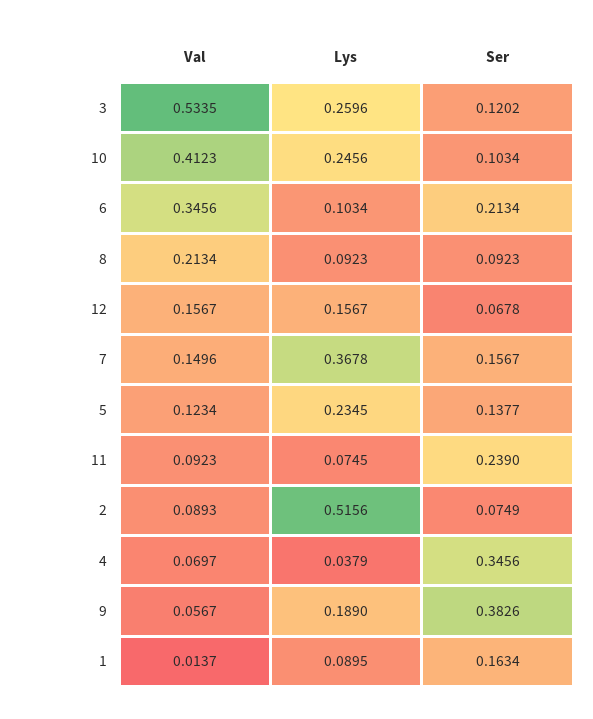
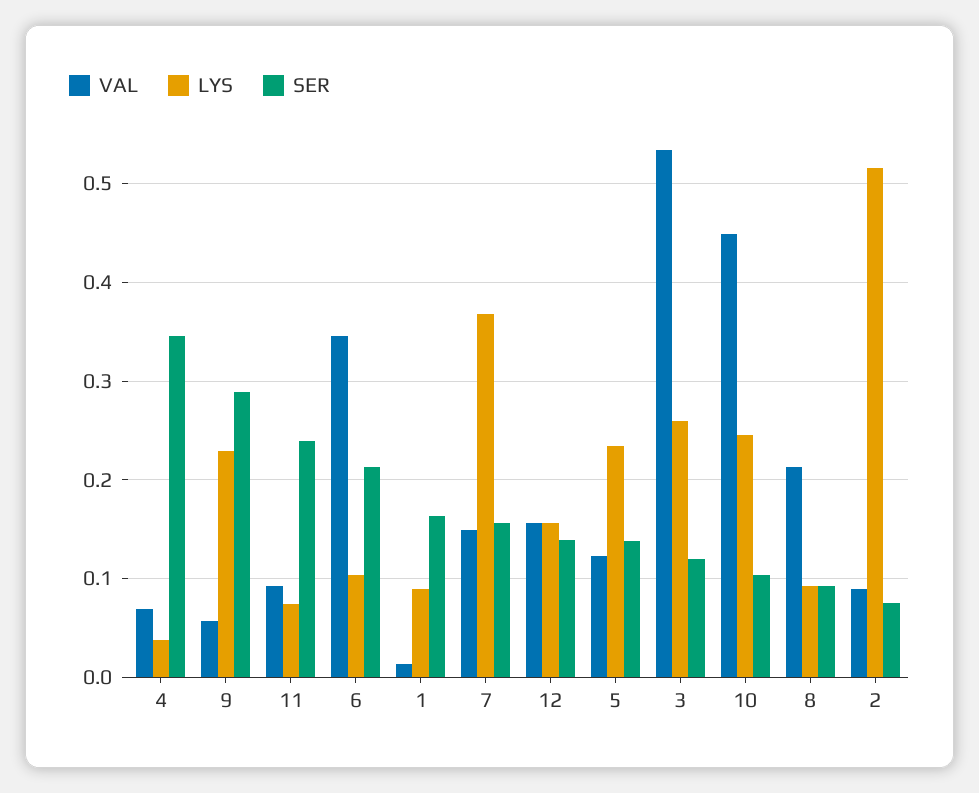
  {
    "Val": {
      "3": 0.5335,
-     "10": 0.4123,
+     "10": 0.45,
      "6": 0.3456,
      "8": 0.2134,
      "12": 0.1567,
      "7": 0.1496,
      "5": 0.1234,
      "11": 0.0923,
      "2": 0.0893,
      "4": 0.0697,
      "9": 0.0567,
      "1": 0.0137
    },
    "Lys": {
      "3": 0.2596,
      "10": 0.2456,
      "6": 0.1034,
      "8": 0.0923,
      "12": 0.1567,
      "7": 0.3678,
      "5": 0.2345,
      "11": 0.0745,
      "2": 0.5156,
      "4": 0.0379,
-     "9": 0.189,
+     "9": 0.23,
      "1": 0.0895
    },
    "Ser": {
      "3": 0.1202,
      "10": 0.1034,
      "6": 0.2134,
      "8": 0.0923,
-     "12": 0.0678,
+     "12": 0.14,
      "7": 0.1567,
      "5": 0.1377,
      "11": 0.239,
      "2": 0.0749,
      "4": 0.3456,
-     "9": 0.3826,
+     "9": 0.29,
      "1": 0.1634
    }
  }

